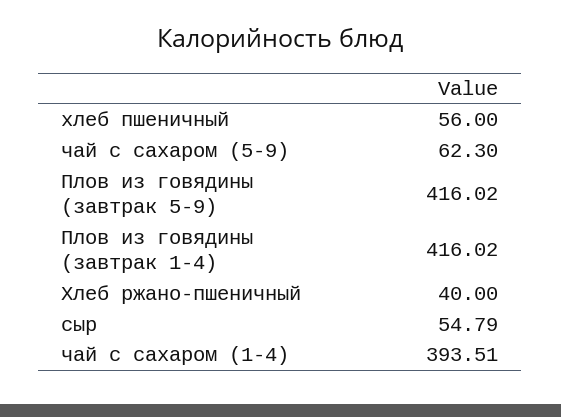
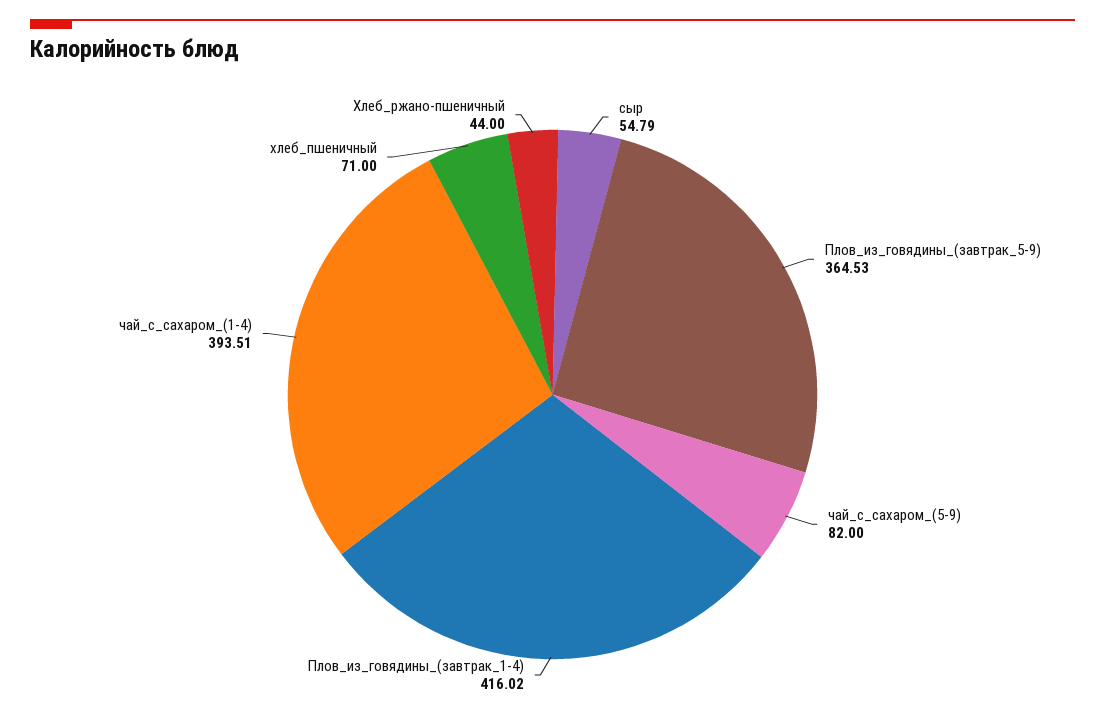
  {
-   "хлеб пшеничный": 56,
+   "хлеб пшеничный": 71,
-   "чай с сахаром (5-9)": 62.3,
+   "чай с сахаром (5-9)": 82,
-   "Плов из говядины (завтрак 5-9)": 416.02,
+   "Плов из говядины (завтрак 5-9)": 364.53,
    "Плов из говядины (завтрак 1-4)": 416.02,
-   "Хлеб ржано-пшеничный": 40,
+   "Хлеб ржано-пшеничный": 44,
    "сыр": 54.79,
    "чай с сахаром (1-4)": 393.51
  }

